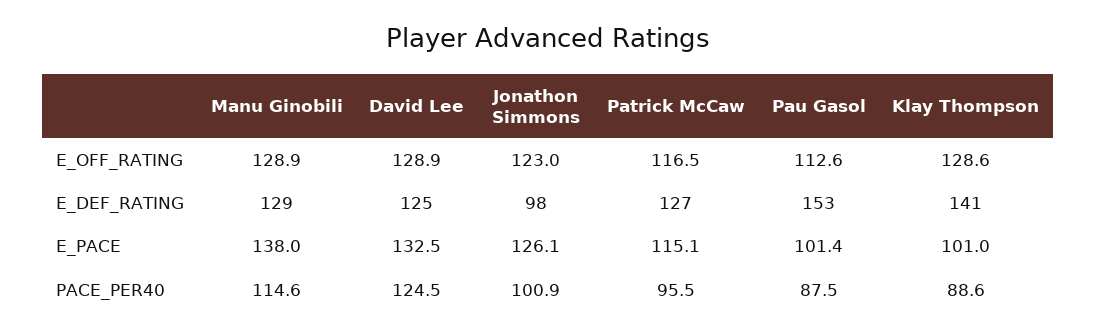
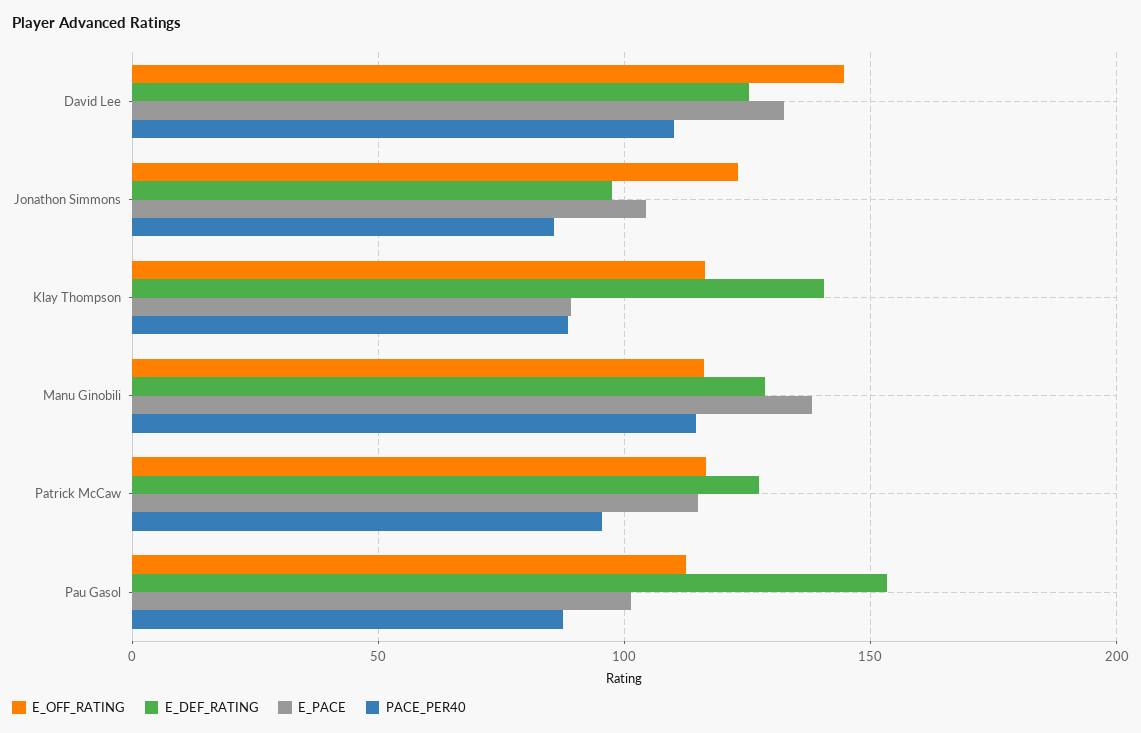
  {
    "E_OFF_RATING": {
-     "Manu Ginobili": 128.9,
+     "Manu Ginobili": 115,
-     "David Lee": 128.9,
+     "David Lee": 145,
      "Jonathon Simmons": 123,
      "Patrick McCaw": 116.5,
      "Pau Gasol": 112.6,
-     "Klay Thompson": 128.6
+     "Klay Thompson": 115
    },
    "E_DEF_RATING": {
      "Manu Ginobili": 129,
      "David Lee": 125,
      "Jonathon Simmons": 98,
      "Patrick McCaw": 127,
      "Pau Gasol": 153,
      "Klay Thompson": 141
    },
    "E_PACE": {
      "Manu Ginobili": 138,
      "David Lee": 132.5,
-     "Jonathon Simmons": 126.1,
+     "Jonathon Simmons": 105,
      "Patrick McCaw": 115.1,
      "Pau Gasol": 101.4,
-     "Klay Thompson": 101
+     "Klay Thompson": 90
    },
    "PACE_PER40": {
      "Manu Ginobili": 114.6,
-     "David Lee": 124.5,
+     "David Lee": 110,
-     "Jonathon Simmons": 100.9,
+     "Jonathon Simmons": 85,
      "Patrick McCaw": 95.5,
      "Pau Gasol": 87.5,
      "Klay Thompson": 88.6
    }
  }

